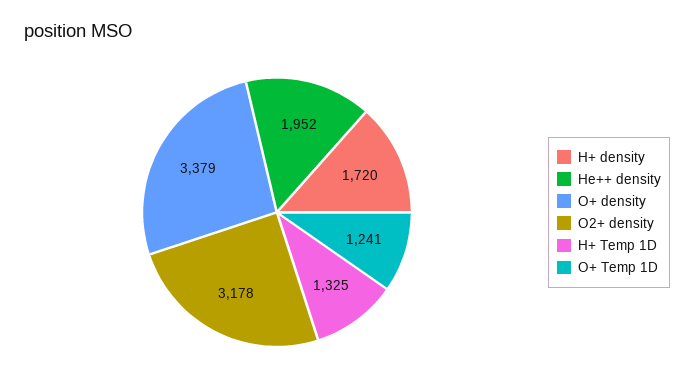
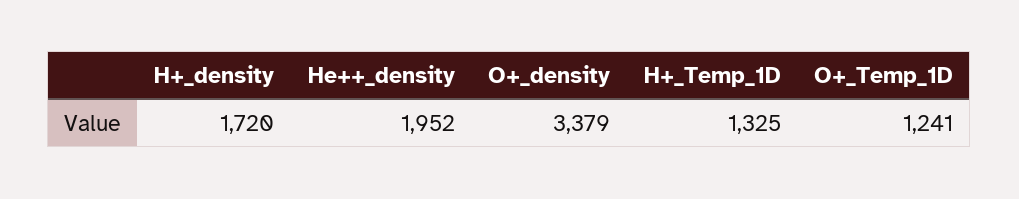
  {
    "H+ density": 1720,
    "He++ density": 1952,
    "O+ density": 3379,
-   "O2+ density": 3178,
    "H+ Temp 1D": 1325,
    "O+ Temp 1D": 1241
  }

